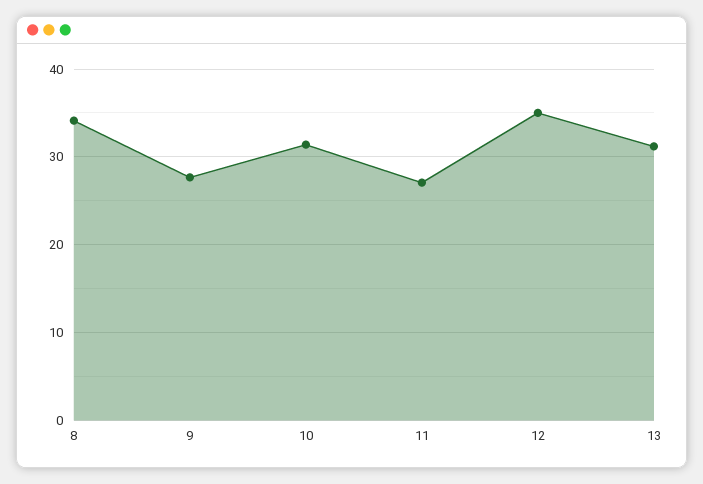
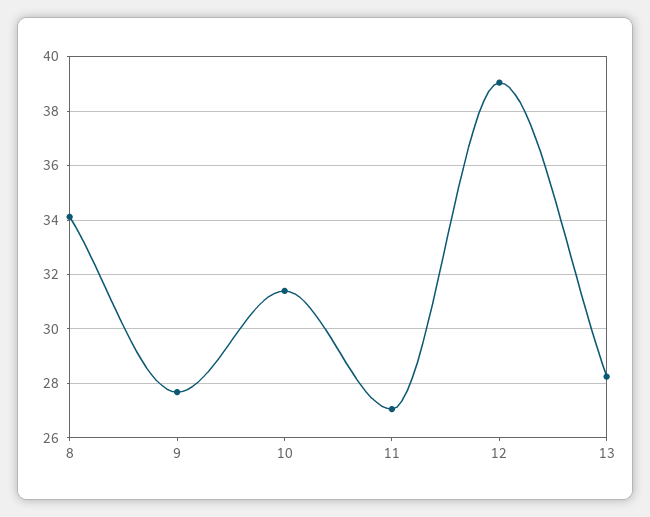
  {
    "8": 34,
    "9": 27.75,
    "10": 31.5,
    "11": 27,
-   "12": 35,
+   "12": 39,
-   "13": 31
+   "13": 28.25
  }

